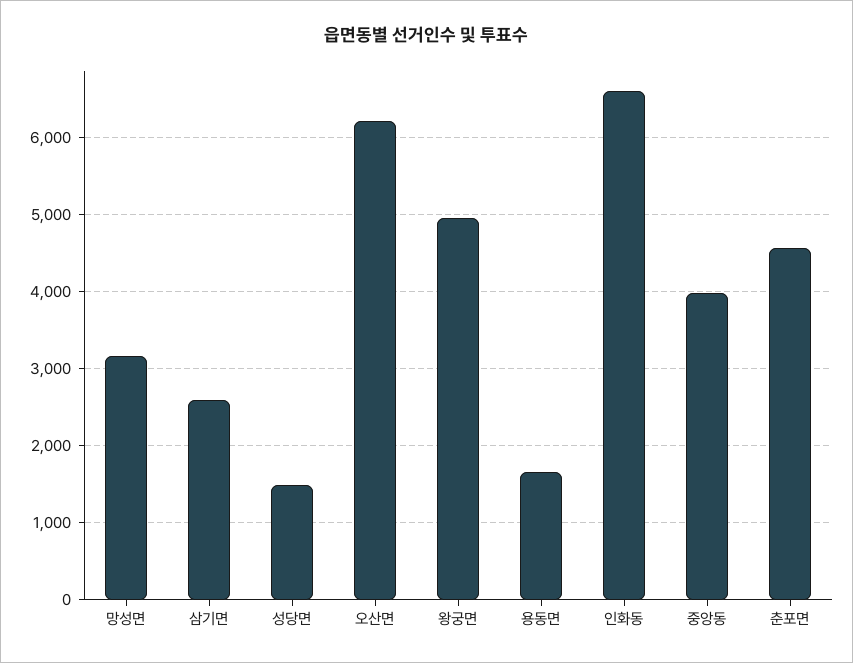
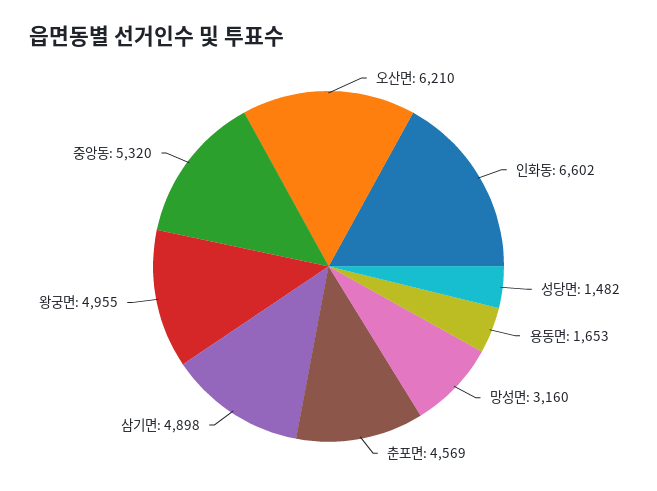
  {
    "망성면": 3160,
-   "삼기면": 2600,
+   "삼기면": 4898,
    "성당면": 1482,
    "오산면": 6210,
    "왕궁면": 4955,
    "용동면": 1653,
    "인화동": 6602,
-   "중앙동": 4000,
+   "중앙동": 5320,
    "춘포면": 4569
  }

